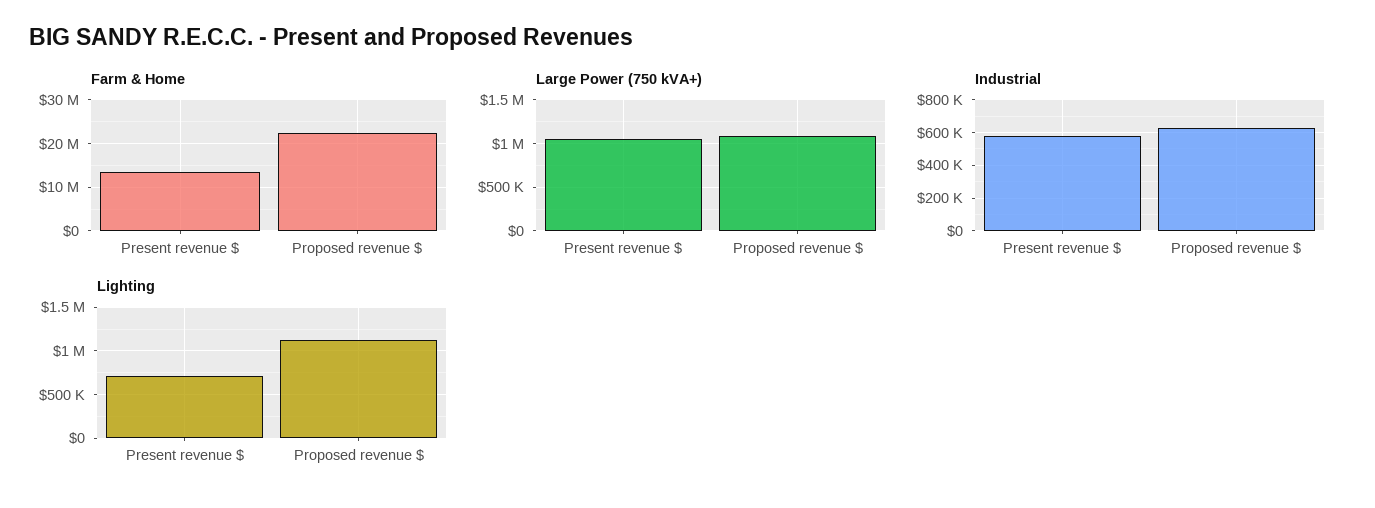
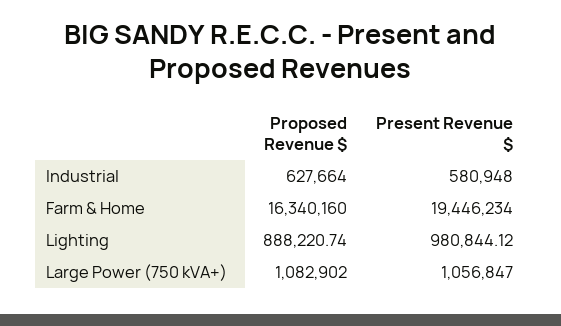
  {
    "Farm & Home": {
-     "Present revenue $": 14000000,
+     "Present revenue $": 19446234,
-     "Proposed revenue $": 22000000
+     "Proposed revenue $": 16340160
    },
    "Large Power (750 kVA+)": {
      "Present revenue $": 1056847,
      "Proposed revenue $": 1082902
    },
    "Industrial": {
      "Present revenue $": 580948,
      "Proposed revenue $": 627664
    },
    "Lighting": {
-     "Present revenue $": 700000,
+     "Present revenue $": 980844.12,
-     "Proposed revenue $": 1100000
+     "Proposed revenue $": 888220.74
    }
  }

